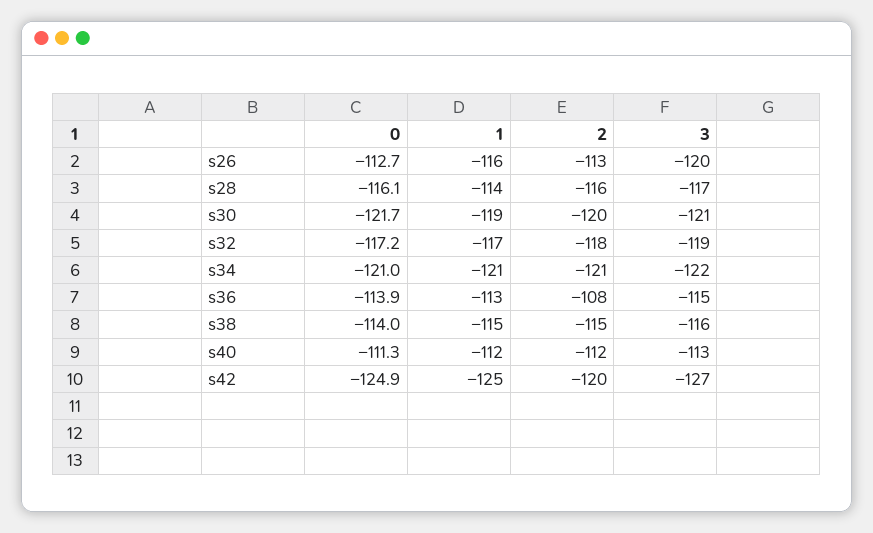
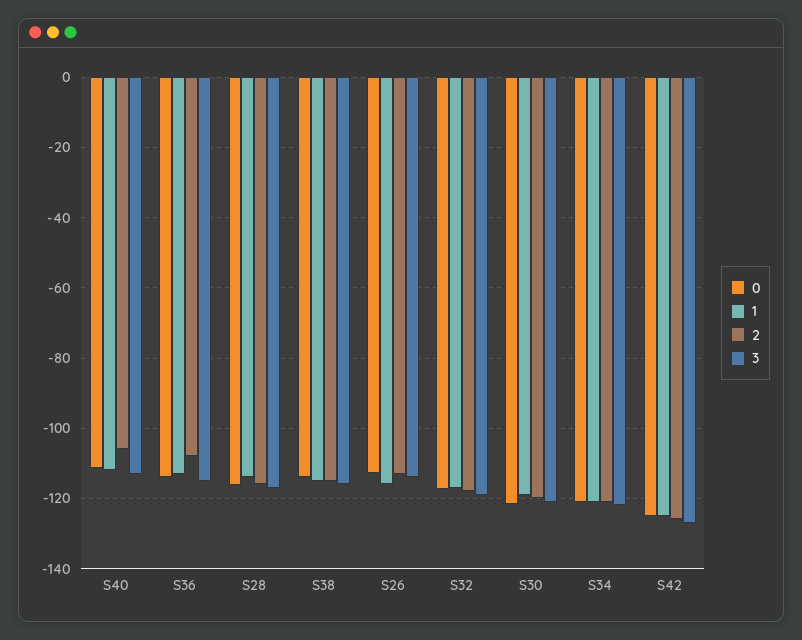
  {
    "0": {
      "s26": -112.7,
      "s28": -116.1,
      "s30": -121.7,
      "s32": -117.2,
      "s34": -121,
      "s36": -113.9,
      "s38": -114,
      "s40": -111.3,
      "s42": -124.9
    },
    "1": {
      "s26": -116,
      "s28": -114,
      "s30": -119,
      "s32": -117,
      "s34": -121,
      "s36": -113,
      "s38": -115,
      "s40": -112,
      "s42": -125
    },
    "2": {
      "s26": -113,
      "s28": -116,
      "s30": -120,
      "s32": -118,
      "s34": -121,
      "s36": -108,
      "s38": -115,
-     "s40": -112,
+     "s40": -106,
-     "s42": -120
+     "s42": -126
    },
    "3": {
-     "s26": -120,
+     "s26": -114,
      "s28": -117,
      "s30": -121,
      "s32": -119,
      "s34": -122,
      "s36": -115,
      "s38": -116,
      "s40": -113,
      "s42": -127
    }
  }

